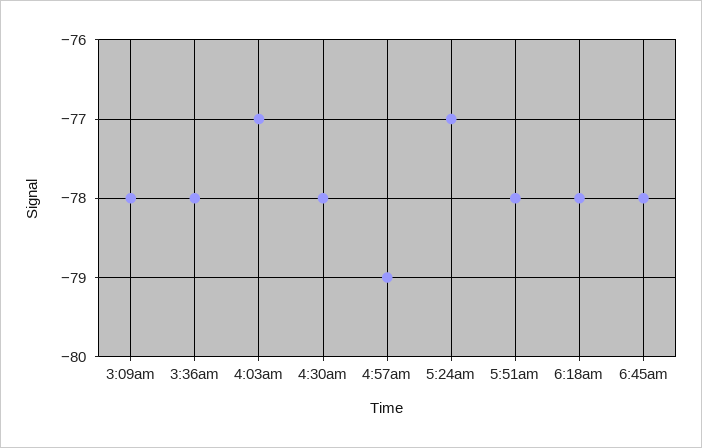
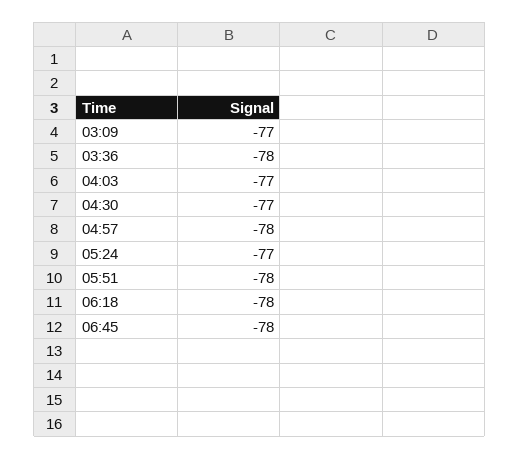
  {
-   "3:09am": -78,
+   "3:09am": -77,
    "3:36am": -78,
    "4:03am": -77,
-   "4:30am": -78,
+   "4:30am": -77,
-   "4:57am": -79,
+   "4:57am": -78,
    "5:24am": -77,
    "5:51am": -78,
    "6:18am": -78,
    "6:45am": -78
  }

